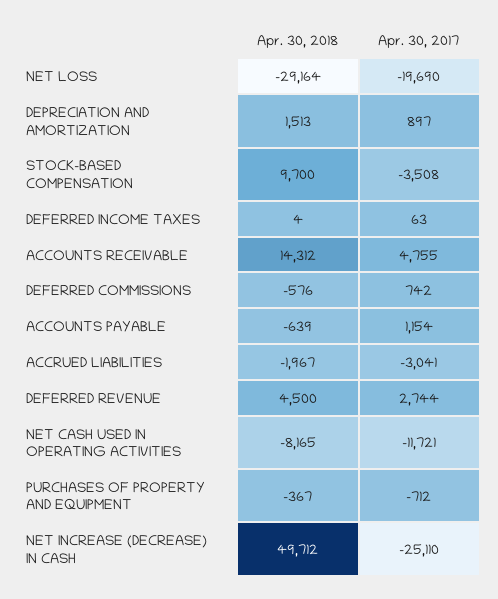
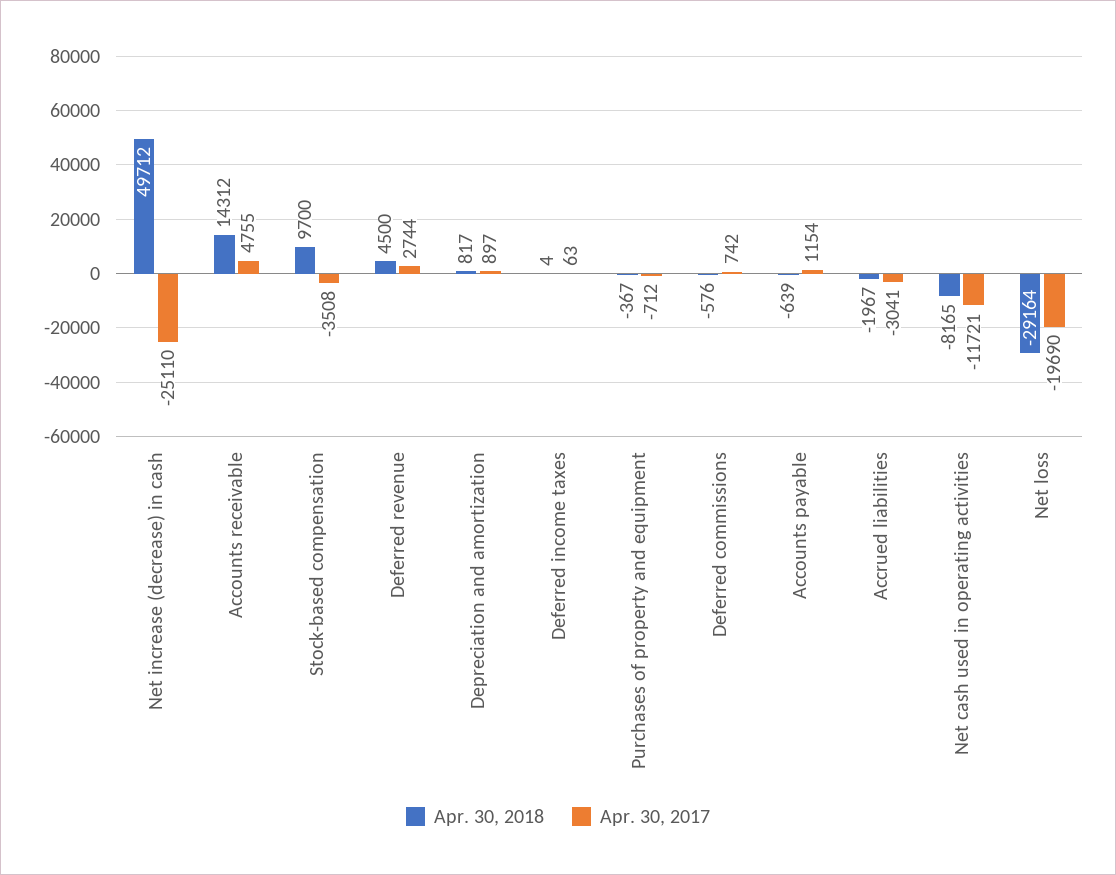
  {
    "Apr. 30, 2018": {
      "NET LOSS": -29164,
-     "DEPRECIATION AND AMORTIZATION": 1513,
+     "DEPRECIATION AND AMORTIZATION": 817,
      "STOCK-BASED COMPENSATION": 9700,
      "DEFERRED INCOME TAXES": 4,
      "ACCOUNTS RECEIVABLE": 14312,
      "DEFERRED COMMISSIONS": -576,
      "ACCOUNTS PAYABLE": -639,
      "ACCRUED LIABILITIES": -1967,
      "DEFERRED REVENUE": 4500,
      "NET CASH USED IN OPERATING ACTIVITIES": -8165,
      "PURCHASES OF PROPERTY AND EQUIPMENT": -367,
      "NET INCREASE (DECREASE) IN CASH": 49712
    },
    "Apr. 30, 2017": {
      "NET LOSS": -19690,
      "DEPRECIATION AND AMORTIZATION": 897,
      "STOCK-BASED COMPENSATION": -3508,
      "DEFERRED INCOME TAXES": 63,
      "ACCOUNTS RECEIVABLE": 4755,
      "DEFERRED COMMISSIONS": 742,
      "ACCOUNTS PAYABLE": 1154,
      "ACCRUED LIABILITIES": -3041,
      "DEFERRED REVENUE": 2744,
      "NET CASH USED IN OPERATING ACTIVITIES": -11721,
      "PURCHASES OF PROPERTY AND EQUIPMENT": -712,
      "NET INCREASE (DECREASE) IN CASH": -25110
    }
  }

